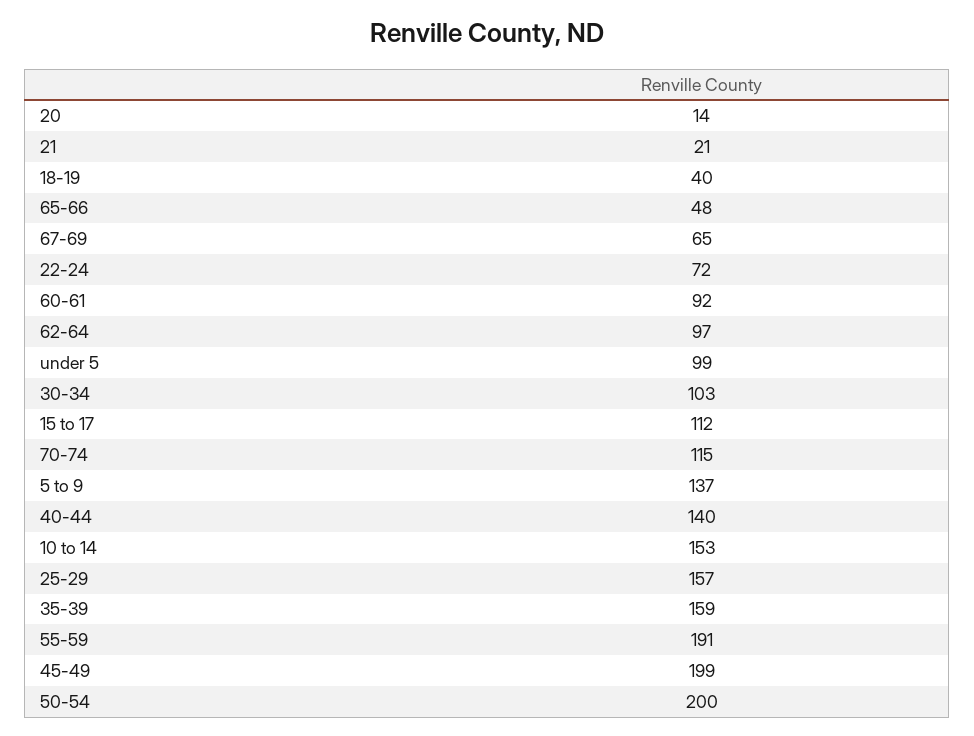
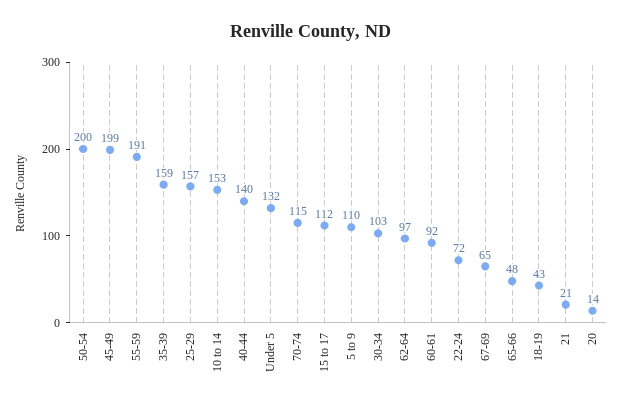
  {
    "20": 14,
    "21": 21,
-   "18-19": 40,
+   "18-19": 43,
    "65-66": 48,
    "67-69": 65,
    "22-24": 72,
    "60-61": 92,
    "62-64": 97,
-   "under 5": 99,
+   "under 5": 132,
    "30-34": 103,
    "15 to 17": 112,
    "70-74": 115,
-   "5 to 9": 137,
+   "5 to 9": 110,
    "40-44": 140,
    "10 to 14": 153,
    "25-29": 157,
    "35-39": 159,
    "55-59": 191,
    "45-49": 199,
    "50-54": 200
  }

